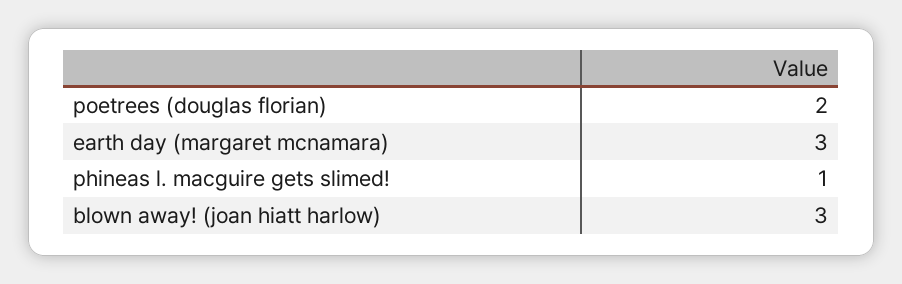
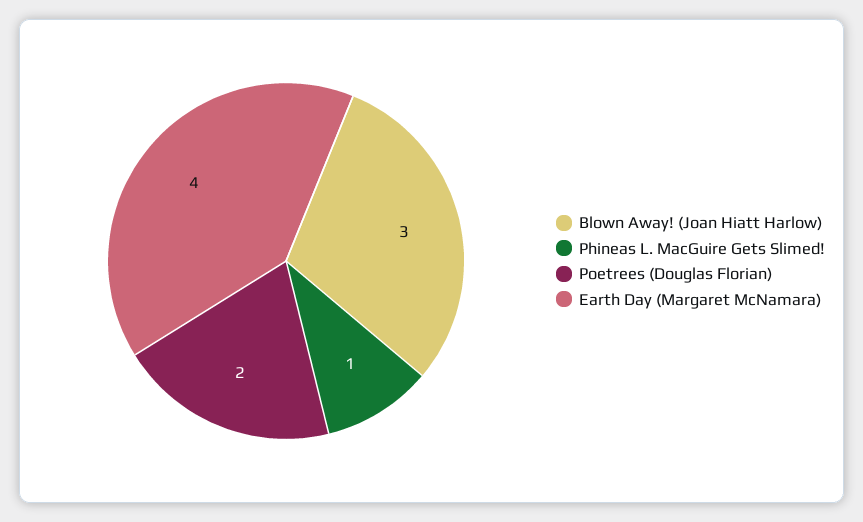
  {
    "poetrees (douglas florian)": 2,
-   "earth day (margaret mcnamara)": 3,
+   "earth day (margaret mcnamara)": 4,
    "phineas l. macguire gets slimed!": 1,
    "blown away! (joan hiatt harlow)": 3
  }

